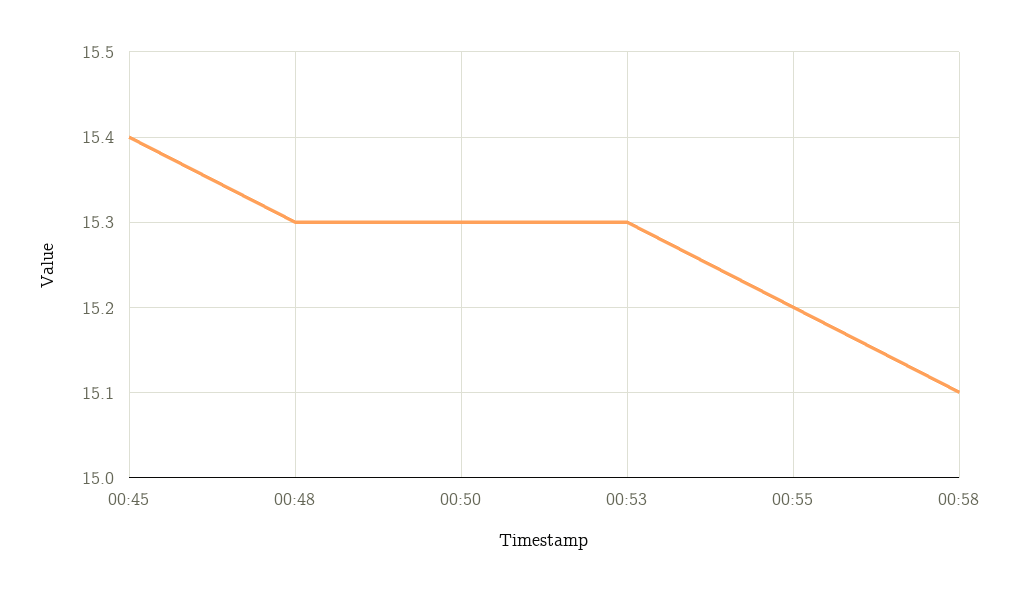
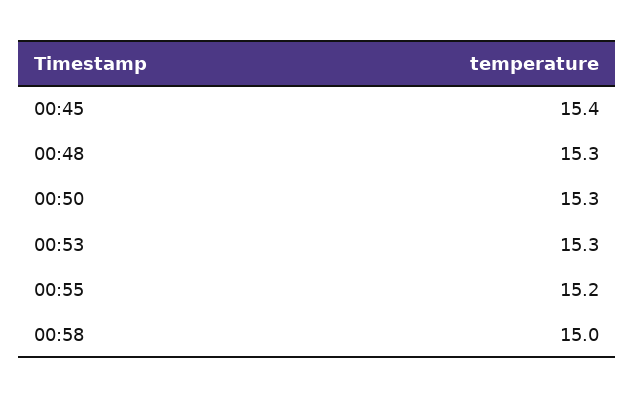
  {
    "00:45": 15.4,
    "00:48": 15.3,
    "00:50": 15.3,
    "00:53": 15.3,
    "00:55": 15.2,
-   "00:58": 15.1
+   "00:58": 15
  }

